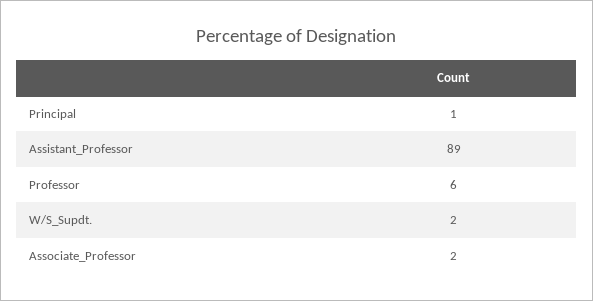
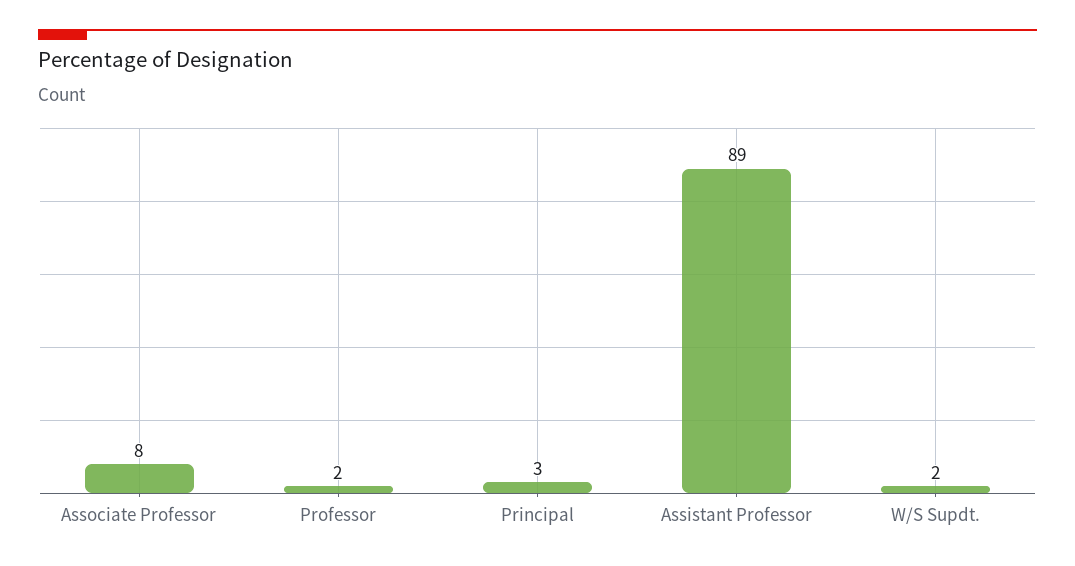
  {
-   "Principal": 1,
+   "Principal": 3,
    "Assistant_Professor": 89,
-   "Professor": 6,
+   "Professor": 2,
    "W/S_Supdt.": 2,
-   "Associate_Professor": 2
+   "Associate_Professor": 8
  }

